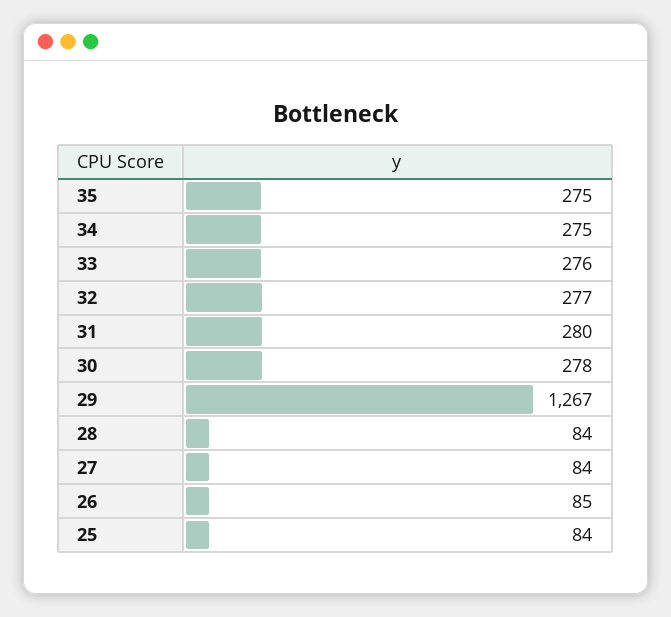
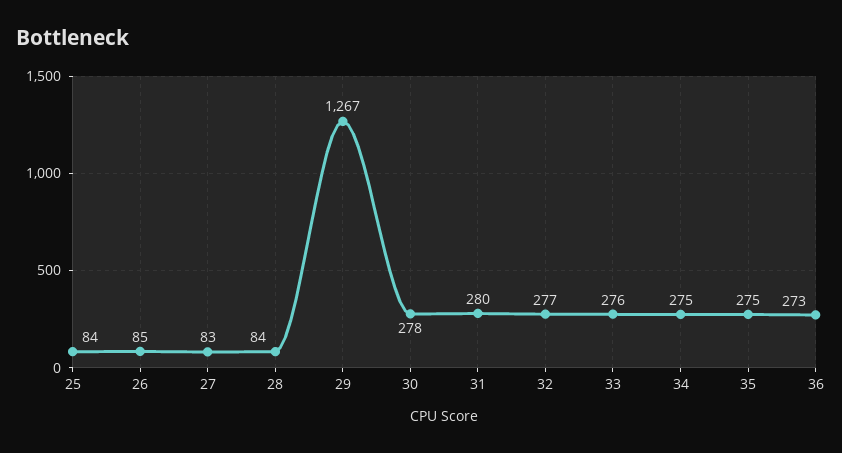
  {
    "35": 275,
    "34": 275,
    "33": 276,
    "32": 277,
    "31": 280,
    "30": 278,
    "29": 1267,
    "28": 84,
-   "27": 84,
+   "27": 83,
    "26": 85,
-   "25": 84
+   "25": 84,
+   "36": 273
  }

